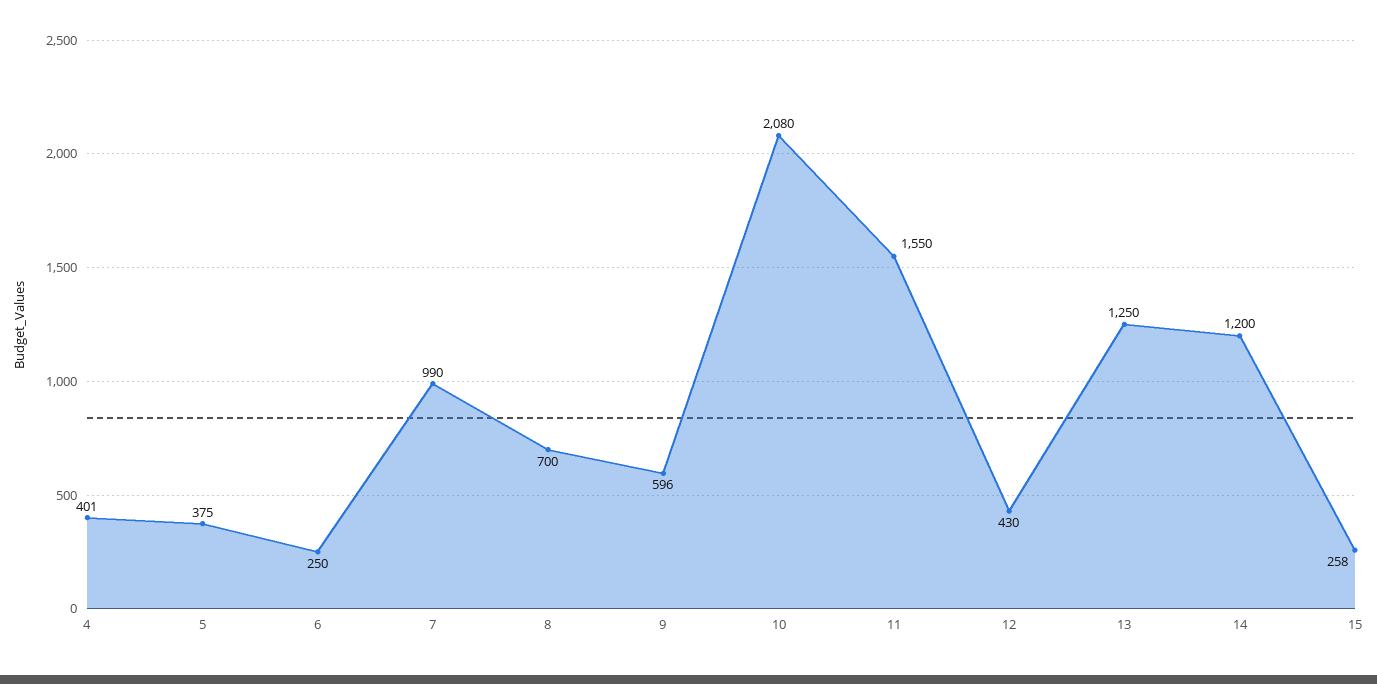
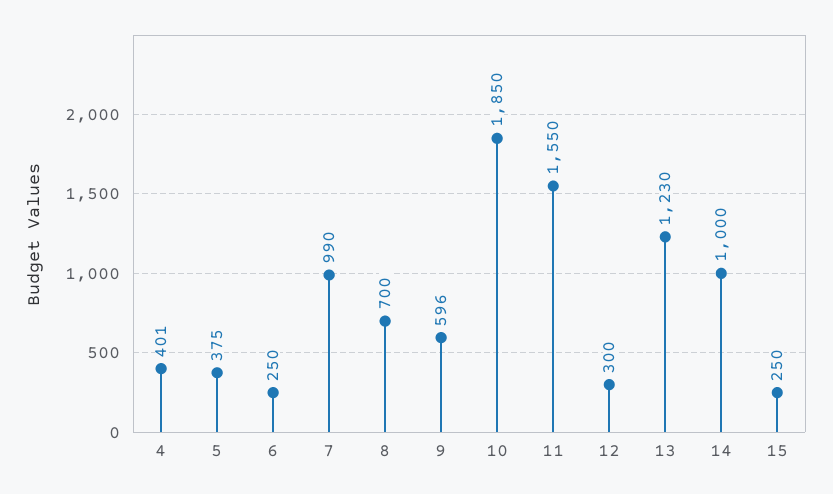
  {
    "4": 401,
    "5": 375,
    "6": 250,
    "7": 990,
    "8": 700,
    "9": 596,
-   "10": 2080,
+   "10": 1850,
    "11": 1550,
-   "12": 430,
+   "12": 300,
-   "13": 1250,
+   "13": 1230,
-   "14": 1200,
+   "14": 1000,
-   "15": 258
+   "15": 250
  }

